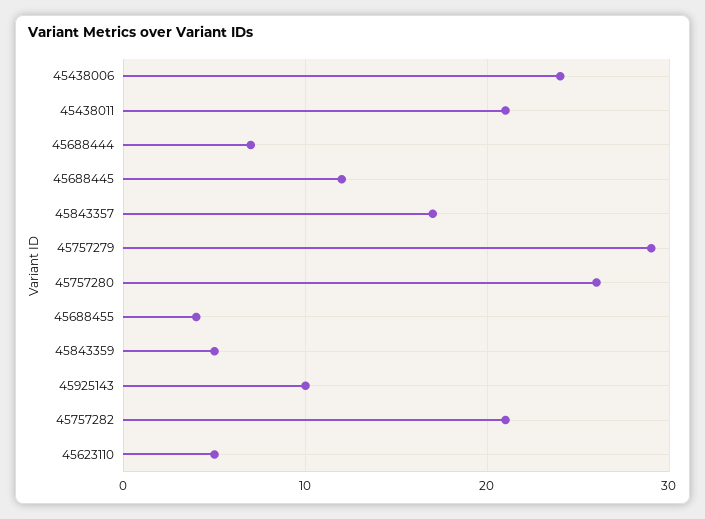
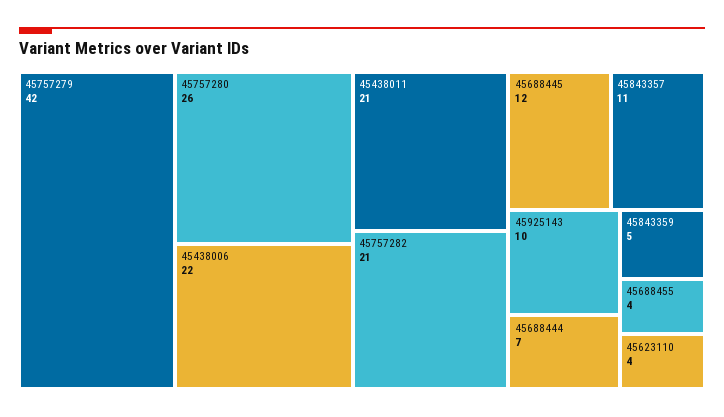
  {
-   "45438006": 24,
+   "45438006": 22,
    "45438011": 21,
    "45688444": 7,
    "45688445": 12,
-   "45843357": 17,
+   "45843357": 11,
-   "45757279": 29,
+   "45757279": 42,
    "45757280": 26,
    "45688455": 4,
    "45843359": 5,
    "45925143": 10,
    "45757282": 21,
-   "45623110": 5
+   "45623110": 4
  }

